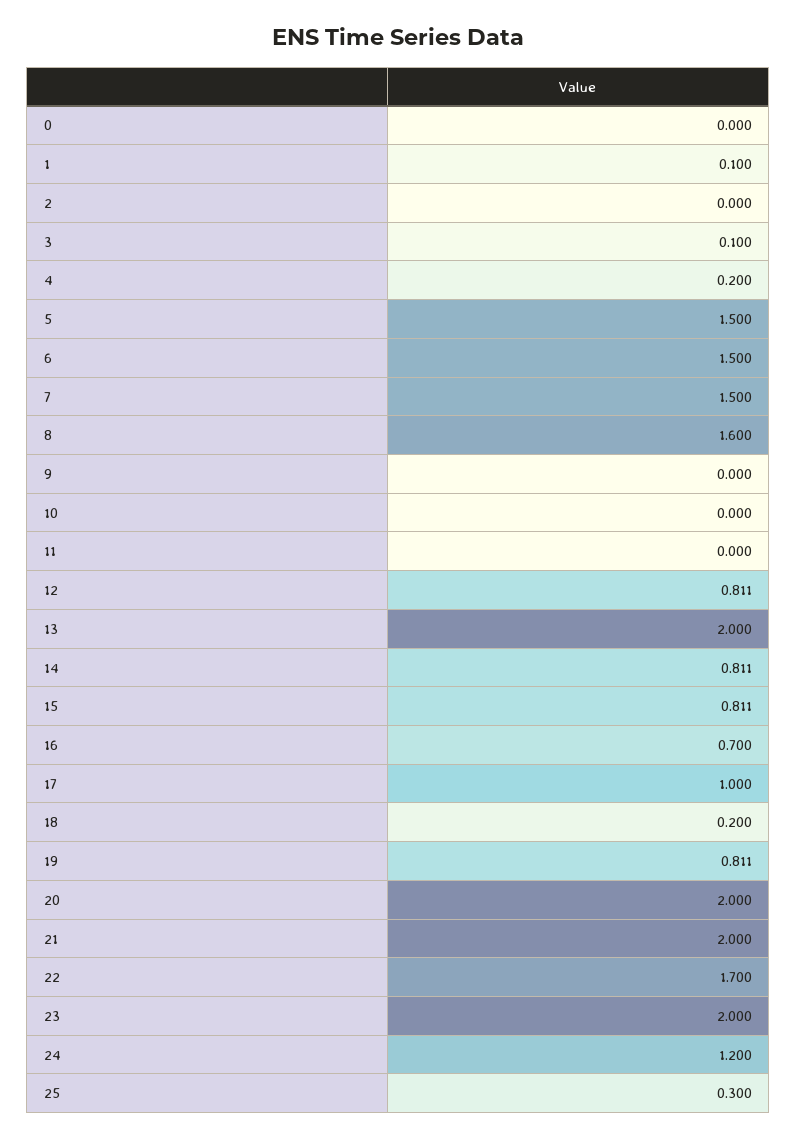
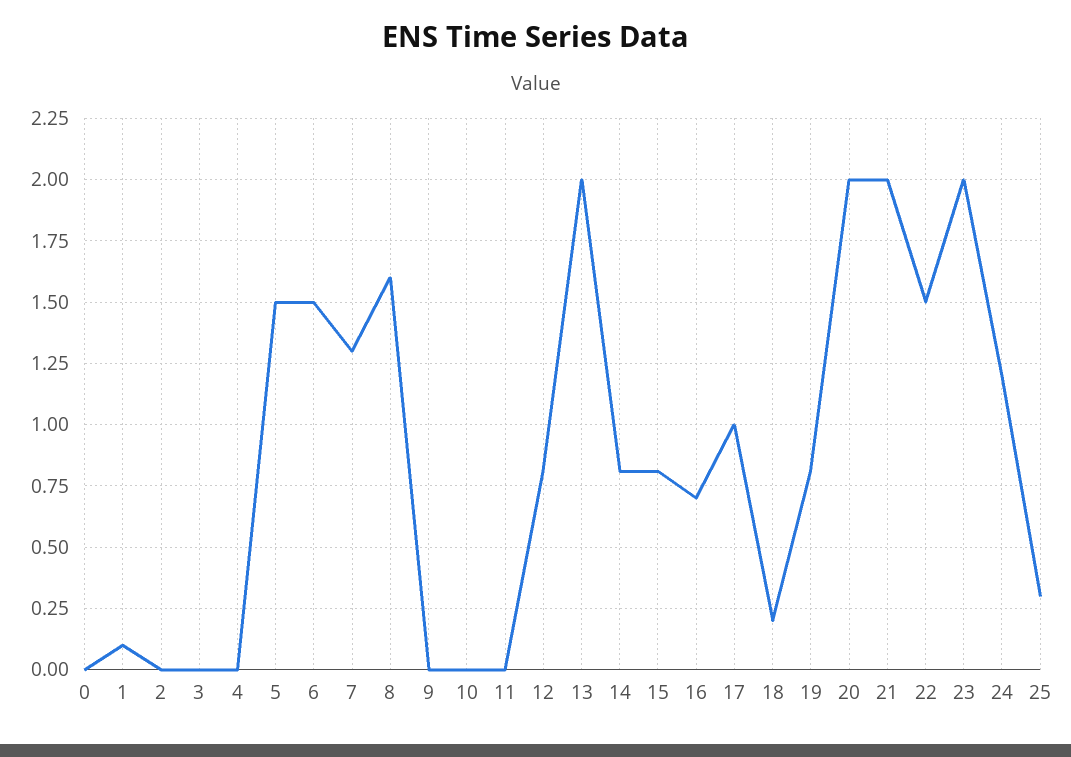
  {
    "0": 0,
    "1": 0.1,
    "2": 0,
-   "3": 0.1,
+   "3": 0,
-   "4": 0.2,
+   "4": 0,
    "5": 1.5,
    "6": 1.5,
-   "7": 1.5,
+   "7": 1.3,
    "8": 1.6,
    "9": 0,
    "10": 0,
    "11": 0,
    "12": 0.811,
    "13": 2,
    "14": 0.811,
    "15": 0.811,
    "16": 0.7,
    "17": 1,
    "18": 0.2,
    "19": 0.811,
    "20": 2,
    "21": 2,
-   "22": 1.7,
+   "22": 1.5,
    "23": 2,
    "24": 1.2,
    "25": 0.3
  }

